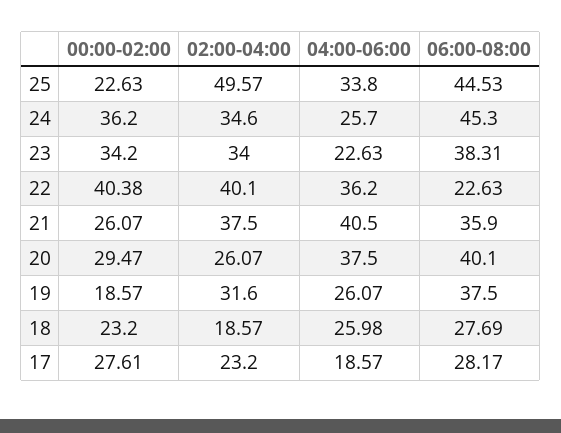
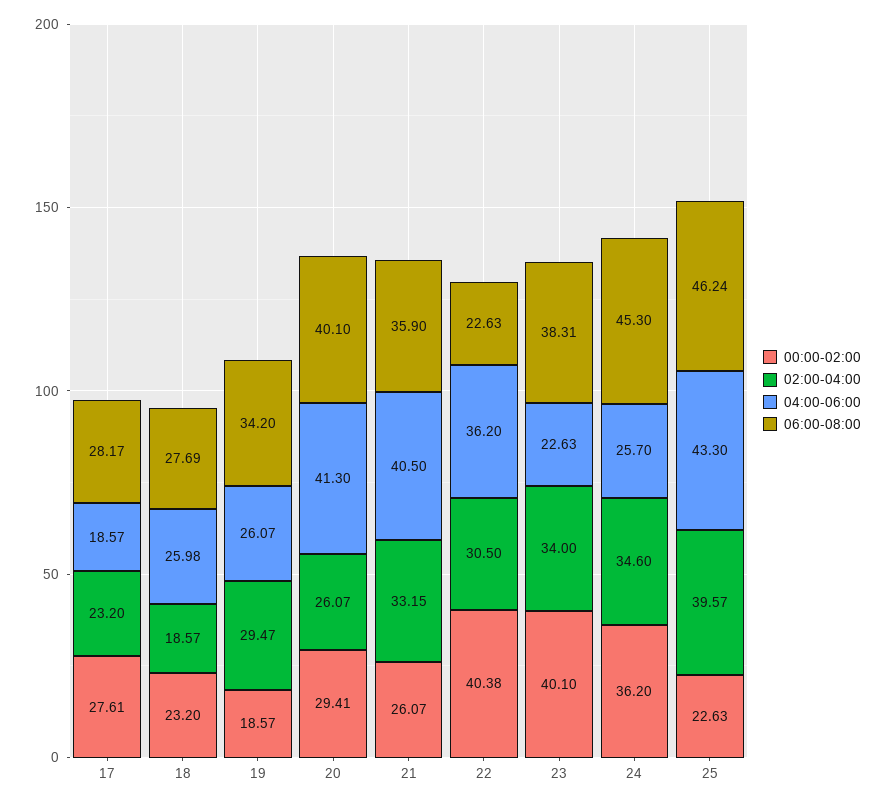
  {
    "00:00-02:00": {
      "25": 22.63,
      "24": 36.2,
-     "23": 34.2,
+     "23": 40.1,
      "22": 40.38,
      "21": 26.07,
-     "20": 29.47,
+     "20": 29.41,
      "19": 18.57,
      "18": 23.2,
      "17": 27.61
    },
    "02:00-04:00": {
-     "25": 49.57,
+     "25": 39.57,
      "24": 34.6,
      "23": 34,
-     "22": 40.1,
+     "22": 30.5,
-     "21": 37.5,
+     "21": 33.15,
      "20": 26.07,
-     "19": 31.6,
+     "19": 29.47,
      "18": 18.57,
      "17": 23.2
    },
    "04:00-06:00": {
-     "25": 33.8,
+     "25": 43.3,
      "24": 25.7,
      "23": 22.63,
      "22": 36.2,
      "21": 40.5,
-     "20": 37.5,
+     "20": 41.3,
      "19": 26.07,
      "18": 25.98,
      "17": 18.57
    },
    "06:00-08:00": {
-     "25": 44.53,
+     "25": 46.24,
      "24": 45.3,
      "23": 38.31,
      "22": 22.63,
      "21": 35.9,
      "20": 40.1,
-     "19": 37.5,
+     "19": 34.2,
      "18": 27.69,
      "17": 28.17
    }
  }

